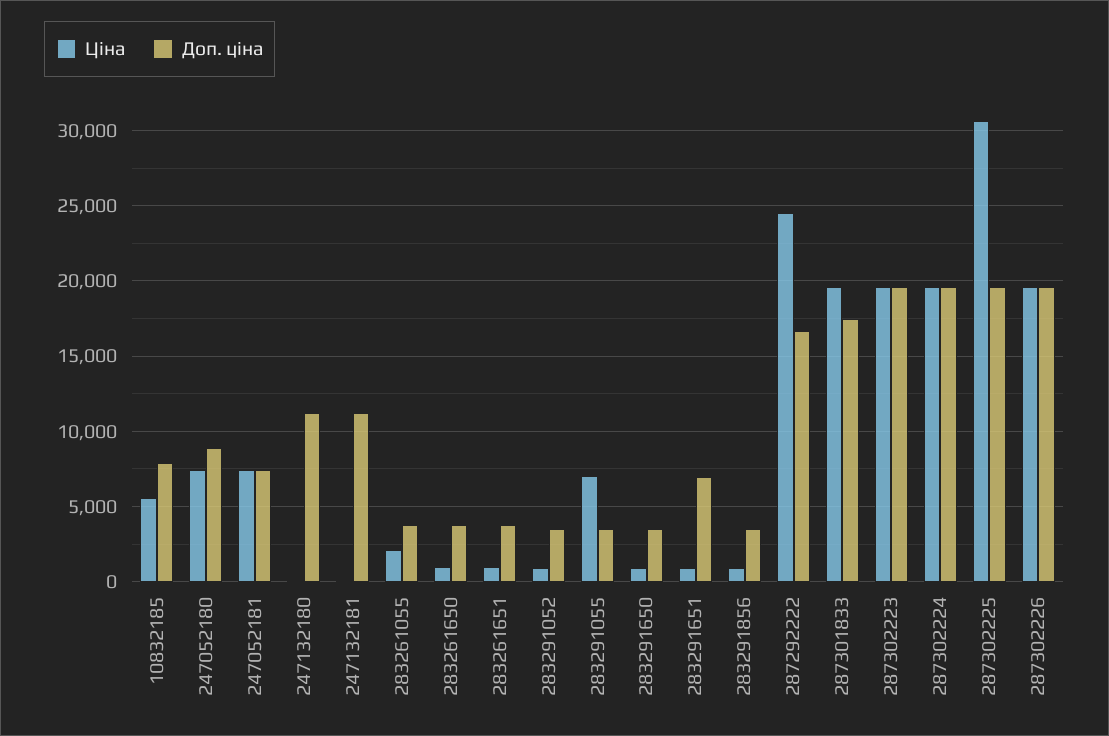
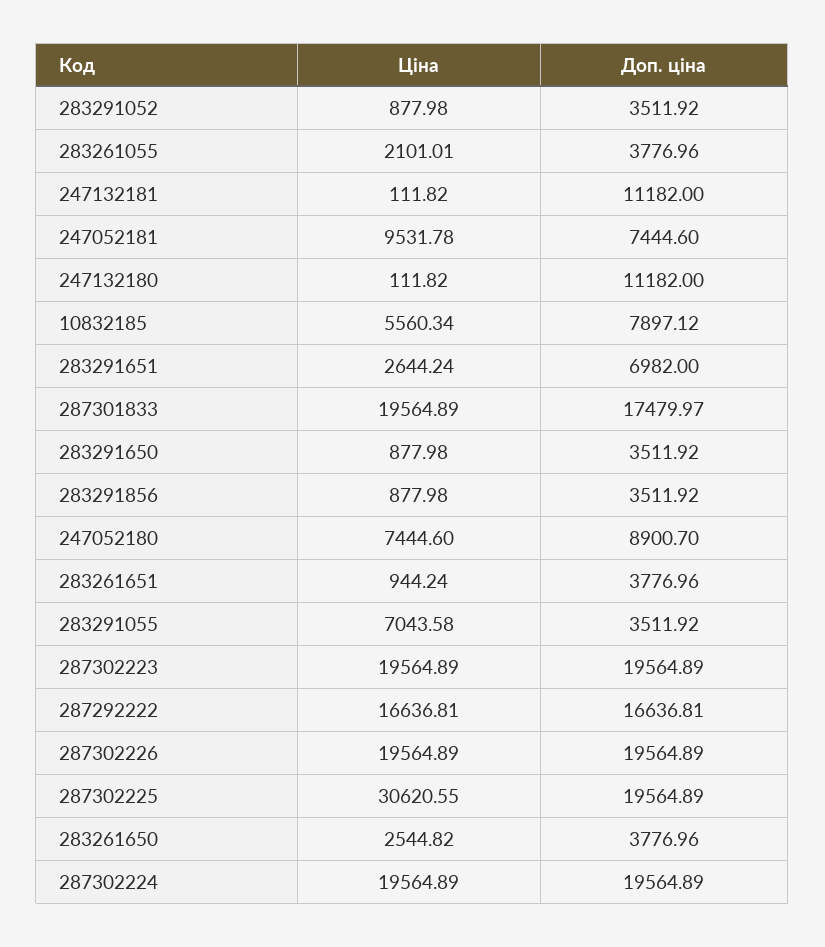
  {
    "Ціна": {
      "10832185": 5560.34,
      "247052180": 7444.6,
-     "247052181": 7500,
+     "247052181": 9531.78,
      "247132180": 111.82,
      "247132181": 111.82,
      "283261055": 2101.01,
-     "283261650": 1000,
+     "283261650": 2544.82,
      "283261651": 944.24,
      "283291052": 877.98,
      "283291055": 7043.58,
      "283291650": 877.98,
-     "283291651": 1000,
+     "283291651": 2644.24,
      "283291856": 877.98,
-     "287292222": 24500,
+     "287292222": 16636.81,
      "287301833": 19564.89,
      "287302223": 19564.89,
      "287302224": 19564.89,
      "287302225": 30620.55,
      "287302226": 19564.89
    },
    "Доп. ціна": {
      "10832185": 7897.12,
      "247052180": 8900.7,
      "247052181": 7444.6,
      "247132180": 11182,
      "247132181": 11182,
      "283261055": 3776.96,
      "283261650": 3776.96,
      "283261651": 3776.96,
      "283291052": 3511.92,
      "283291055": 3511.92,
      "283291650": 3511.92,
      "283291651": 6982,
      "283291856": 3511.92,
      "287292222": 16636.81,
      "287301833": 17479.97,
      "287302223": 19564.89,
      "287302224": 19564.89,
      "287302225": 19564.89,
      "287302226": 19564.89
    }
  }

